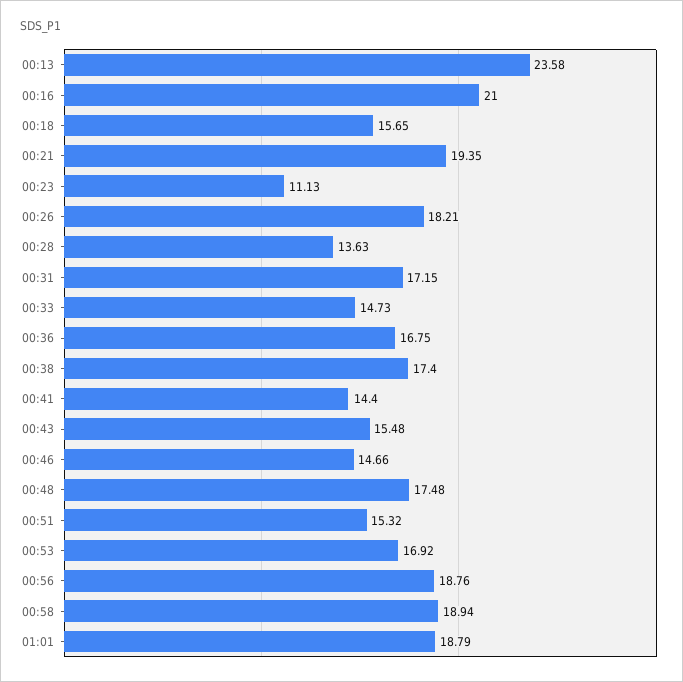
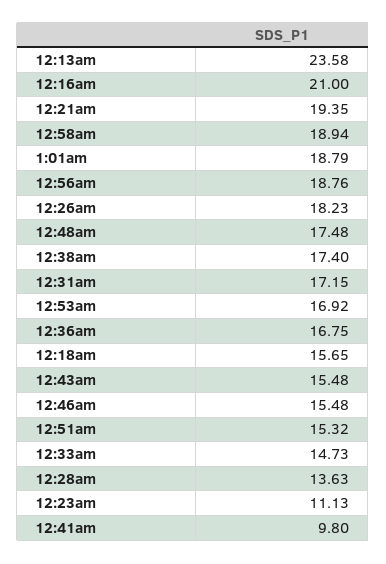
  {
    "00:13": 23.58,
    "00:16": 21,
    "00:18": 15.65,
    "00:21": 19.35,
    "00:23": 11.13,
-   "00:26": 18.21,
+   "00:26": 18.23,
    "00:28": 13.63,
    "00:31": 17.15,
    "00:33": 14.73,
    "00:36": 16.75,
    "00:38": 17.4,
-   "00:41": 14.4,
+   "00:41": 9.8,
    "00:43": 15.48,
-   "00:46": 14.66,
+   "00:46": 15.48,
    "00:48": 17.48,
    "00:51": 15.32,
    "00:53": 16.92,
    "00:56": 18.76,
    "00:58": 18.94,
    "01:01": 18.79
  }

